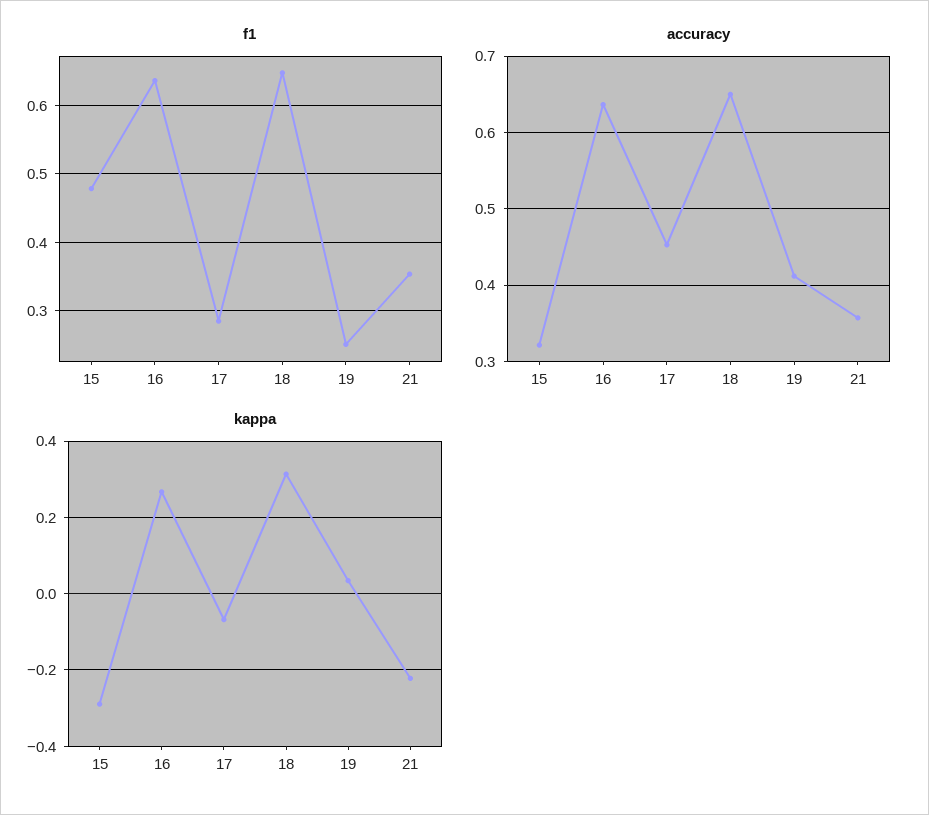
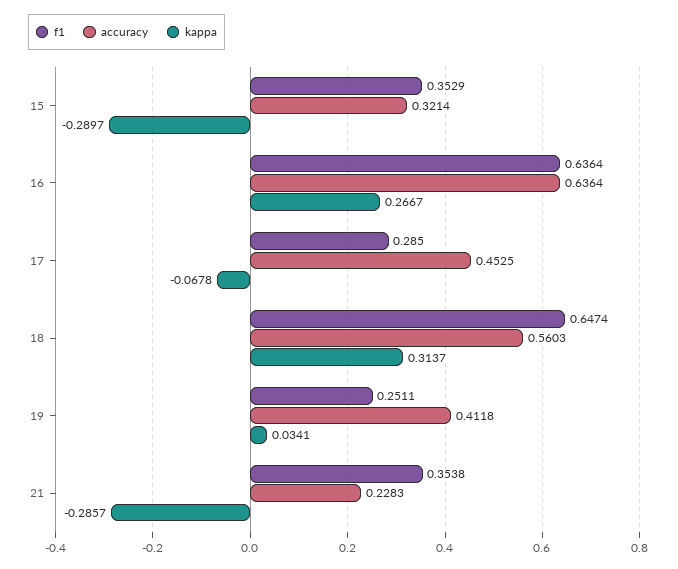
  {
    "f1": {
-     "15": 0.48,
+     "15": 0.3529,
      "16": 0.6364,
      "17": 0.285,
      "18": 0.6474,
      "19": 0.2511,
      "21": 0.3538
    },
    "accuracy": {
      "15": 0.3214,
      "16": 0.6364,
      "17": 0.4525,
-     "18": 0.65,
+     "18": 0.5603,
      "19": 0.4118,
-     "21": 0.36
+     "21": 0.2283
    },
    "kappa": {
      "15": -0.2897,
      "16": 0.2667,
      "17": -0.0678,
      "18": 0.3137,
      "19": 0.0341,
-     "21": -0.22
+     "21": -0.2857
    }
  }

